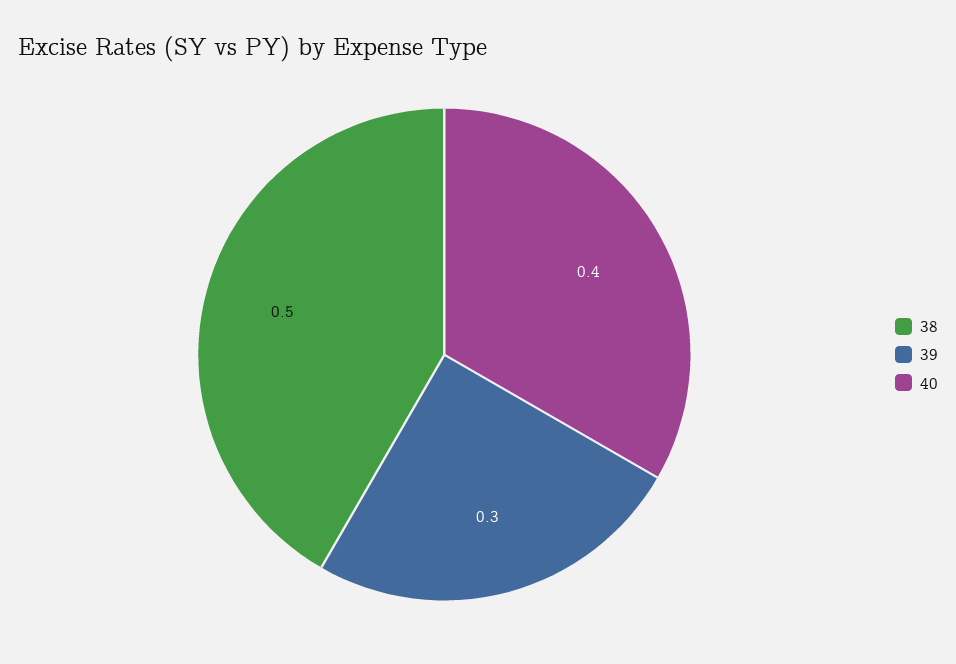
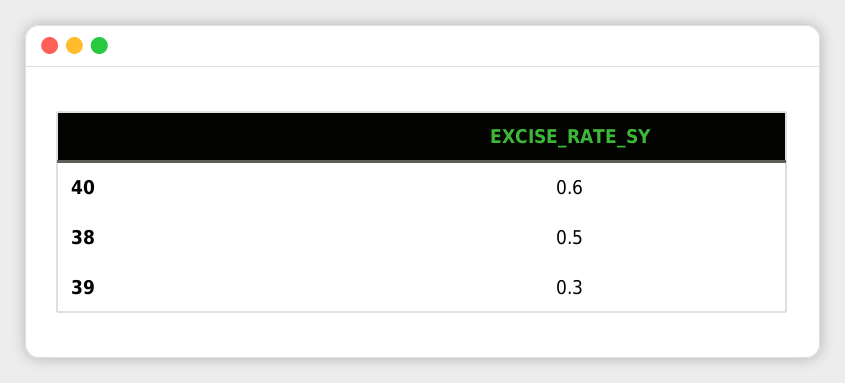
  {
    "38": 0.5,
    "39": 0.3,
-   "40": 0.4
+   "40": 0.6
  }

